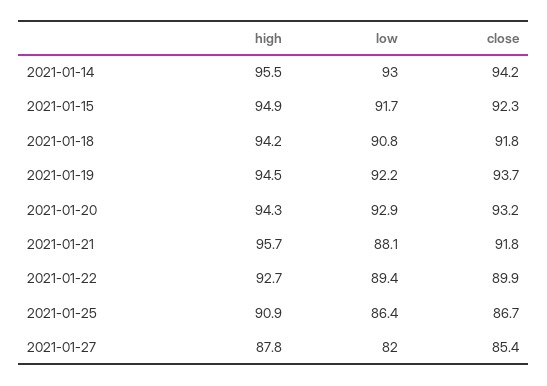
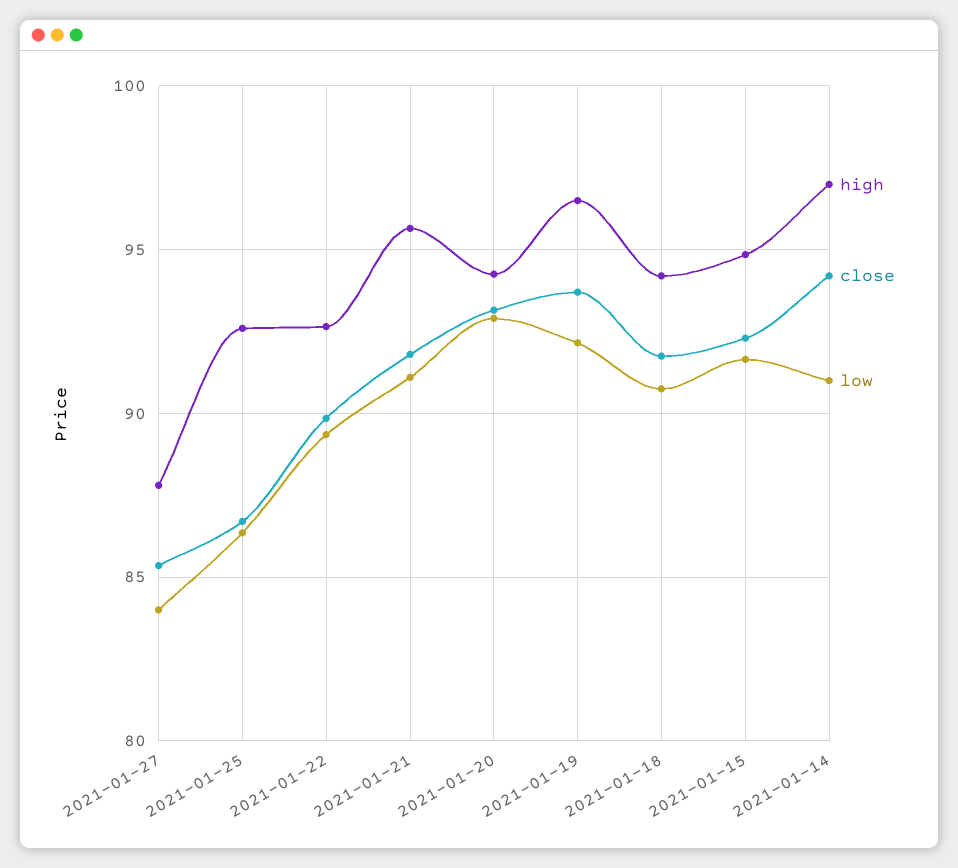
  {
    "high": {
-     "2021-01-14": 95.5,
+     "2021-01-14": 97,
      "2021-01-15": 94.9,
      "2021-01-18": 94.2,
-     "2021-01-19": 94.5,
+     "2021-01-19": 96.5,
      "2021-01-20": 94.3,
      "2021-01-21": 95.7,
      "2021-01-22": 92.7,
-     "2021-01-25": 90.9,
+     "2021-01-25": 92.5,
      "2021-01-27": 87.8
    },
    "low": {
-     "2021-01-14": 93,
+     "2021-01-14": 91,
      "2021-01-15": 91.7,
      "2021-01-18": 90.8,
      "2021-01-19": 92.2,
      "2021-01-20": 92.9,
-     "2021-01-21": 88.1,
+     "2021-01-21": 91,
      "2021-01-22": 89.4,
      "2021-01-25": 86.4,
-     "2021-01-27": 82
+     "2021-01-27": 84
    },
    "close": {
      "2021-01-14": 94.2,
      "2021-01-15": 92.3,
      "2021-01-18": 91.8,
      "2021-01-19": 93.7,
      "2021-01-20": 93.2,
      "2021-01-21": 91.8,
      "2021-01-22": 89.9,
      "2021-01-25": 86.7,
      "2021-01-27": 85.4
    }
  }

